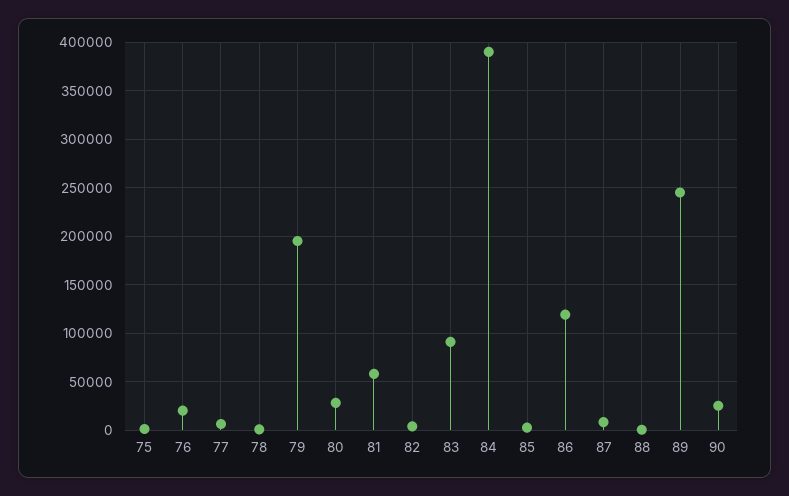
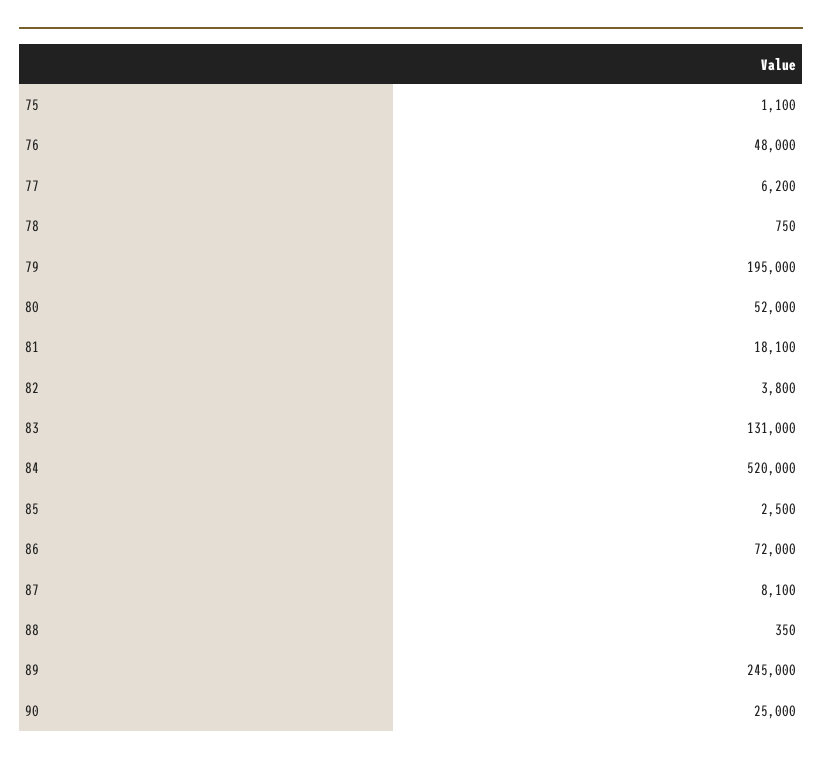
  {
    "75": 1100,
-   "76": 20000,
+   "76": 48000,
    "77": 6200,
    "78": 750,
    "79": 195000,
-   "80": 30000,
+   "80": 52000,
-   "81": 60000,
+   "81": 18100,
    "82": 3800,
-   "83": 90000,
+   "83": 131000,
-   "84": 390000,
+   "84": 520000,
    "85": 2500,
-   "86": 120000,
+   "86": 72000,
    "87": 8100,
    "88": 350,
    "89": 245000,
    "90": 25000
  }

